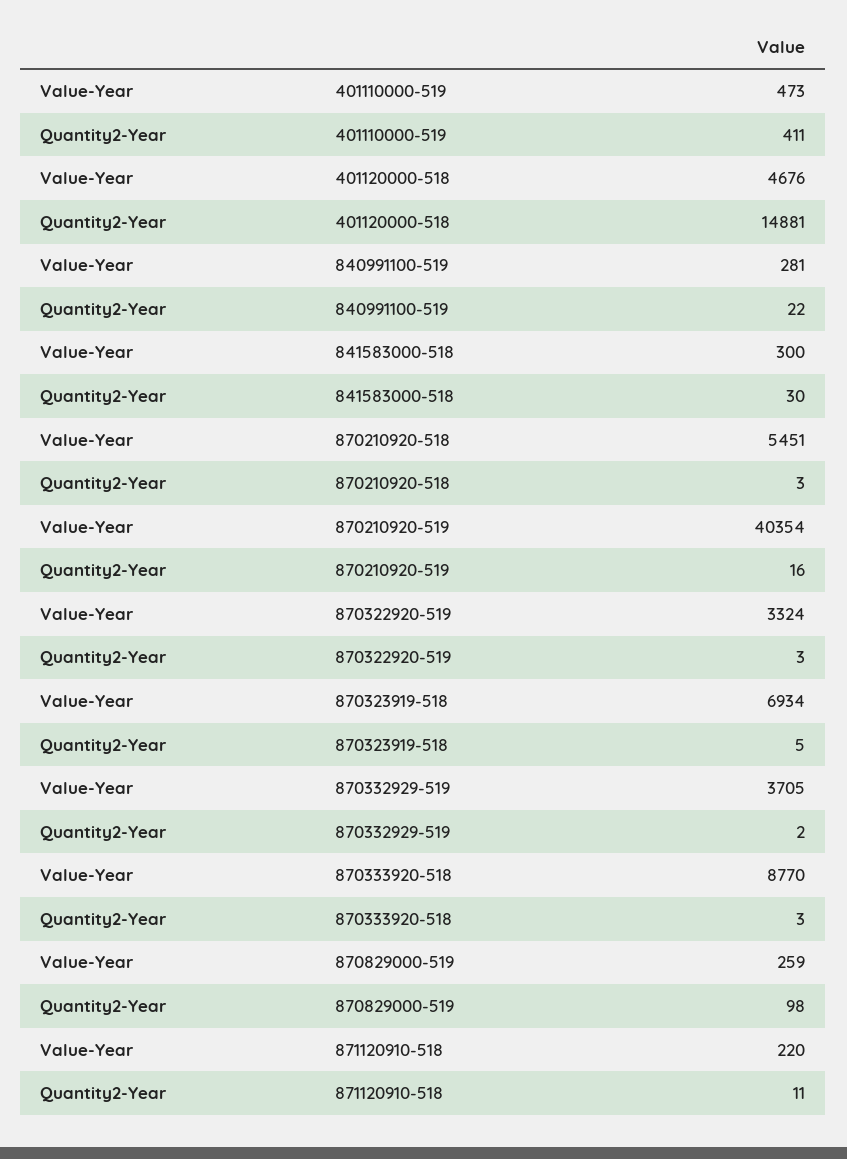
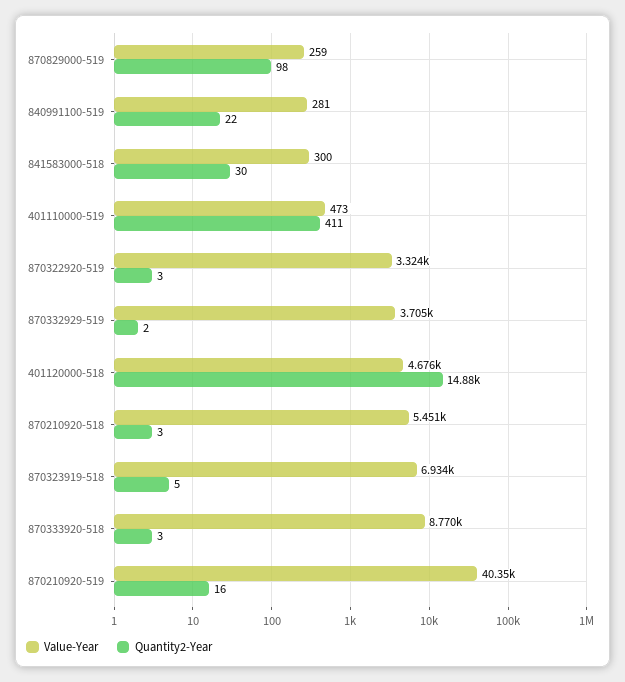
  {
    "Value-Year": {
      "401110000-519": 473,
      "401120000-518": 4676,
      "840991100-519": 281,
      "841583000-518": 300,
      "870210920-518": 5451,
      "870210920-519": 40354,
      "870322920-519": 3324,
      "870323919-518": 6934,
      "870332929-519": 3705,
      "870333920-518": 8770,
-     "870829000-519": 259,
+     "870829000-519": 259
-     "871120910-518": 220
    },
    "Quantity2-Year": {
      "401110000-519": 411,
      "401120000-518": 14881,
      "840991100-519": 22,
      "841583000-518": 30,
      "870210920-518": 3,
      "870210920-519": 16,
      "870322920-519": 3,
      "870323919-518": 5,
      "870332929-519": 2,
      "870333920-518": 3,
-     "870829000-519": 98,
+     "870829000-519": 98
-     "871120910-518": 11
    }
  }

